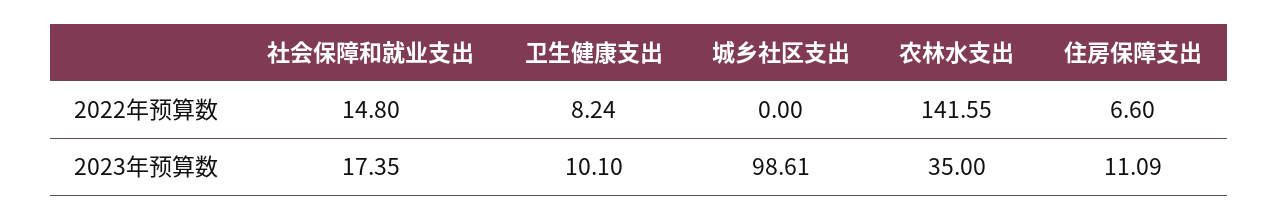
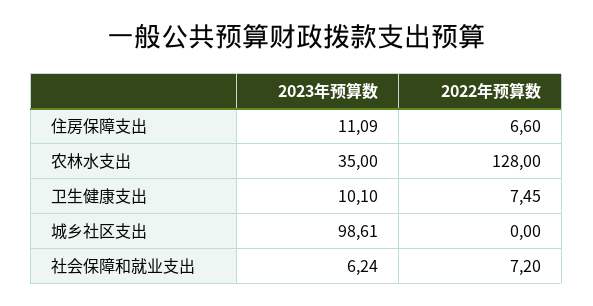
  {
    "社会保障和就业支出": {
-     "2022年预算数": 14.8,
+     "2022年预算数": 7.2,
-     "2023年预算数": 17.35
+     "2023年预算数": 6.24
    },
    "卫生健康支出": {
-     "2022年预算数": 8.24,
+     "2022年预算数": 7.45,
      "2023年预算数": 10.1
    },
    "城乡社区支出": {
      "2022年预算数": 0,
      "2023年预算数": 98.61
    },
    "农林水支出": {
-     "2022年预算数": 141.55,
+     "2022年预算数": 128,
      "2023年预算数": 35
    },
    "住房保障支出": {
      "2022年预算数": 6.6,
      "2023年预算数": 11.09
    }
  }

